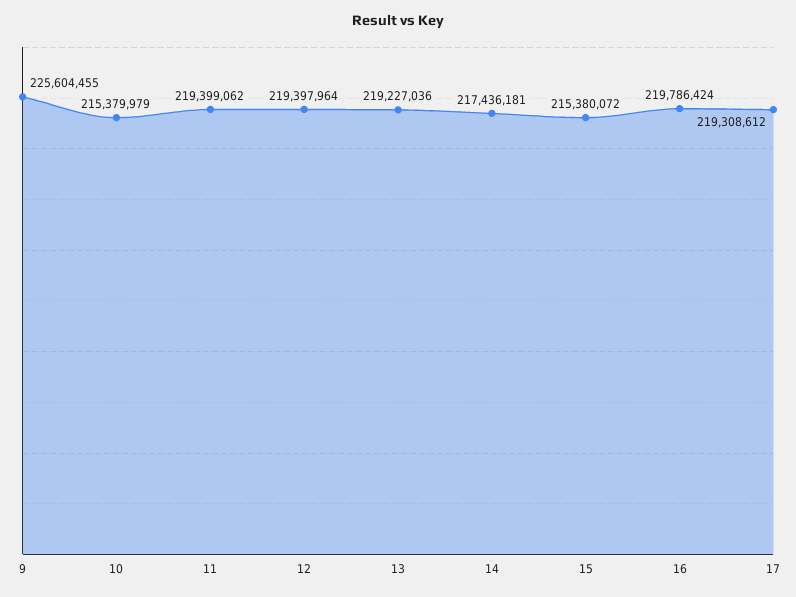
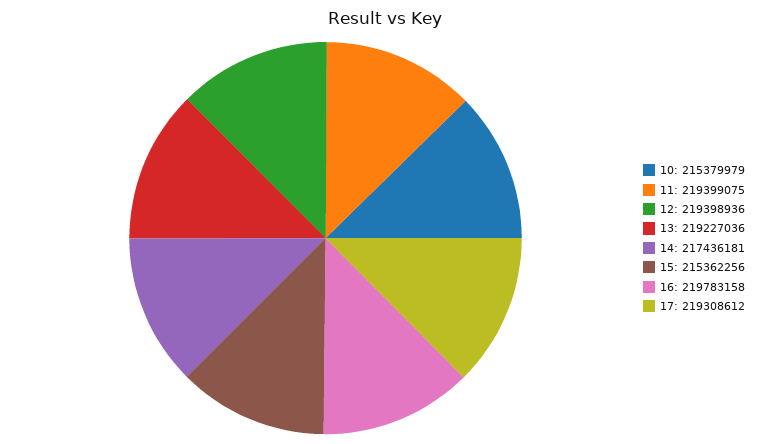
  {
-   "9": 225604455,
    "10": 215379979,
-   "11": 219399062,
+   "11": 219399075,
-   "12": 219397964,
+   "12": 219398936,
    "13": 219227036,
    "14": 217436181,
-   "15": 215380072,
+   "15": 215362256,
-   "16": 219786424,
+   "16": 219783158,
    "17": 219308612
  }

